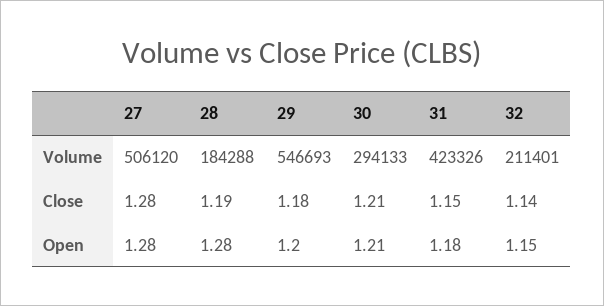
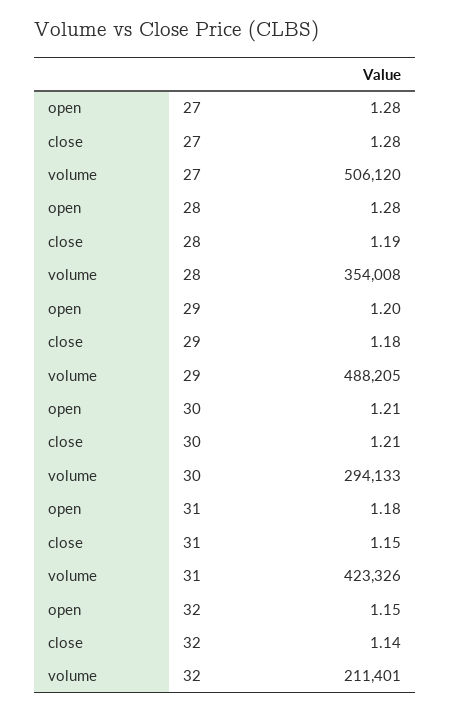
  {
    "27": {
      "Volume": 506120,
      "Close": 1.28,
      "Open": 1.28
    },
    "28": {
-     "Volume": 184288,
+     "Volume": 354008,
      "Close": 1.19,
      "Open": 1.28
    },
    "29": {
-     "Volume": 546693,
+     "Volume": 488205,
      "Close": 1.18,
      "Open": 1.2
    },
    "30": {
      "Volume": 294133,
      "Close": 1.21,
      "Open": 1.21
    },
    "31": {
      "Volume": 423326,
      "Close": 1.15,
      "Open": 1.18
    },
    "32": {
      "Volume": 211401,
      "Close": 1.14,
      "Open": 1.15
    }
  }

